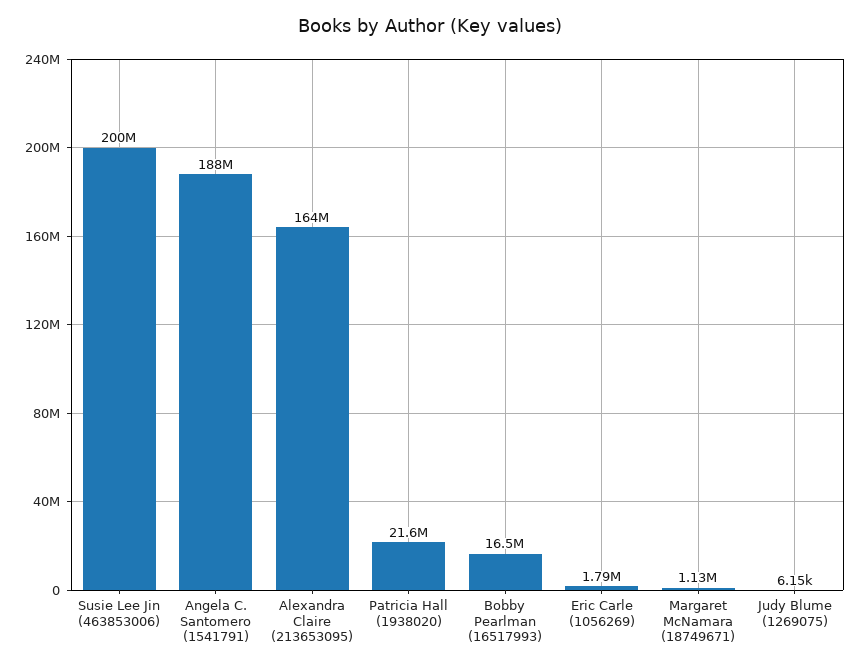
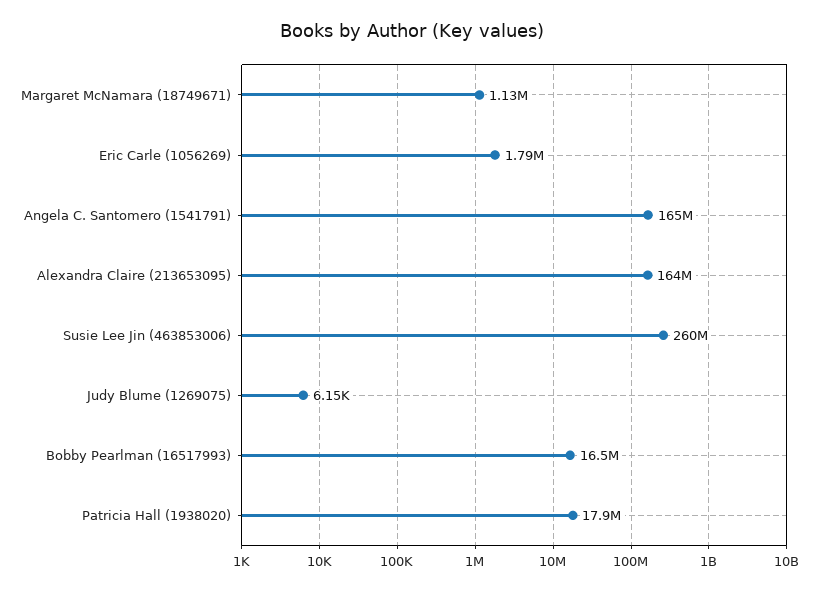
  {
-   "Susie Lee Jin (463853006)": 200000000,
+   "Susie Lee Jin (463853006)": 260000000,
-   "Angela C. Santomero (1541791)": 188000000,
+   "Angela C. Santomero (1541791)": 165000000,
    "Alexandra Claire (213653095)": 164000000,
-   "Patricia Hall (1938020)": 21600000,
+   "Patricia Hall (1938020)": 17900000,
    "Bobby Pearlman (16517993)": 16500000,
    "Eric Carle (1056269)": 1790000,
    "Margaret McNamara (18749671)": 1130000,
    "Judy Blume (1269075)": 6150
  }

